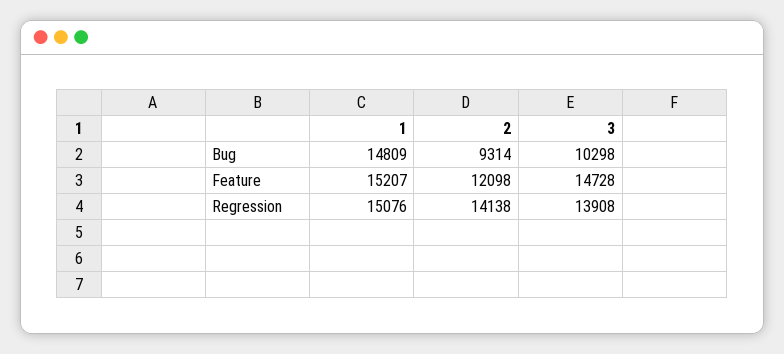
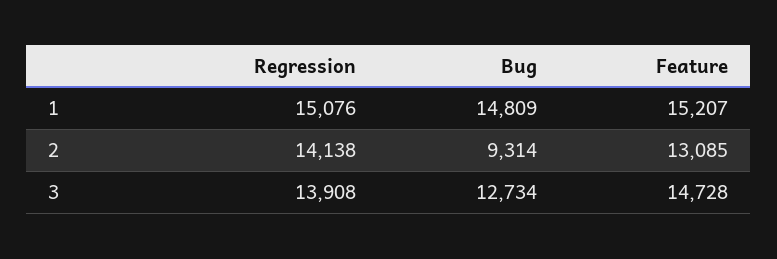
  {
    "1": {
      "Bug": 14809,
      "Feature": 15207,
      "Regression": 15076
    },
    "2": {
      "Bug": 9314,
-     "Feature": 12098,
+     "Feature": 13085,
      "Regression": 14138
    },
    "3": {
-     "Bug": 10298,
+     "Bug": 12734,
      "Feature": 14728,
      "Regression": 13908
    }
  }

